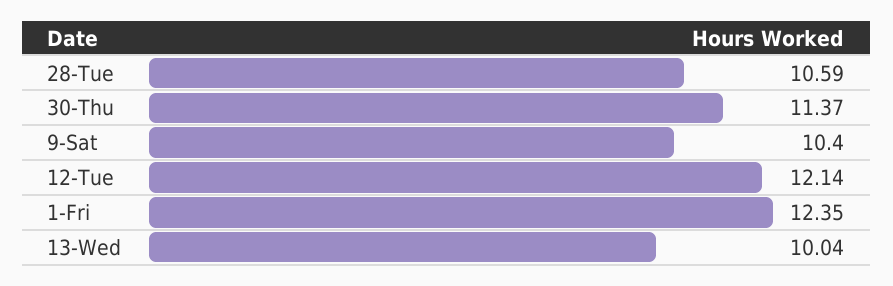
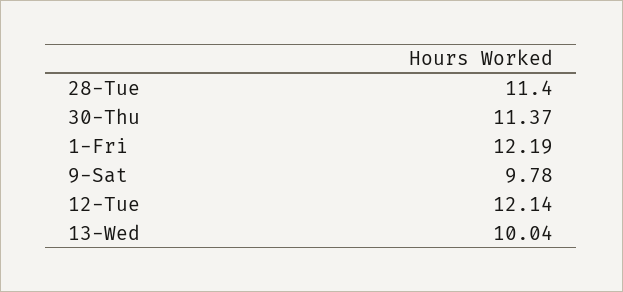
  {
-   "28-Tue": 10.59,
+   "28-Tue": 11.4,
    "30-Thu": 11.37,
-   "9-Sat": 10.4,
+   "9-Sat": 9.78,
    "12-Tue": 12.14,
-   "1-Fri": 12.35,
+   "1-Fri": 12.19,
    "13-Wed": 10.04
  }

